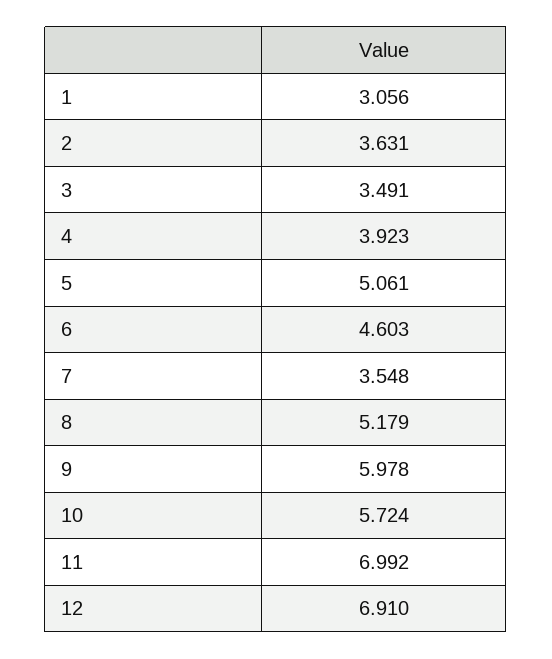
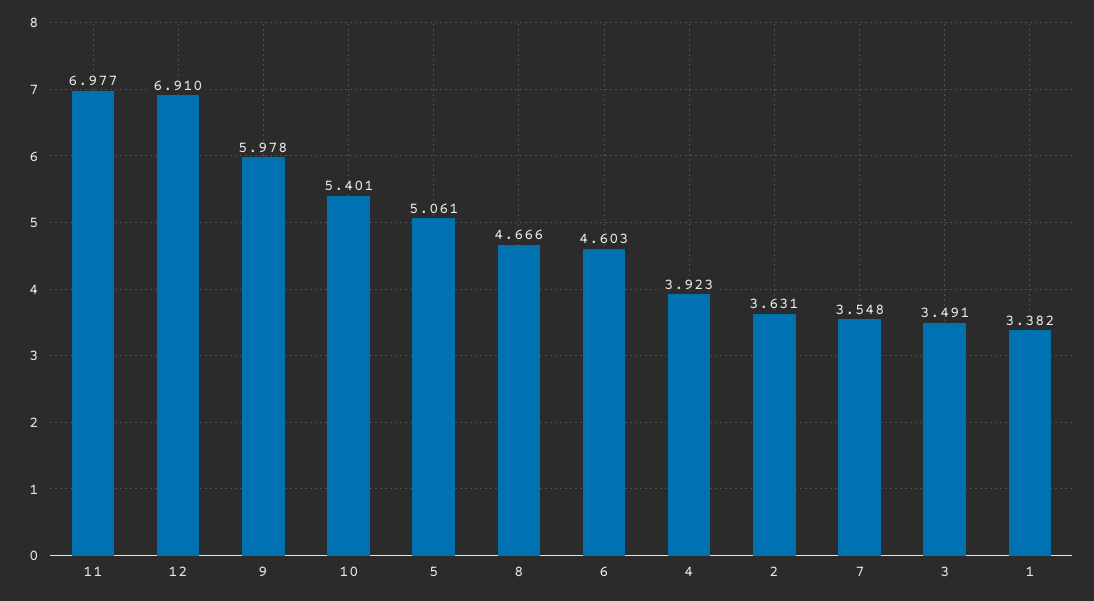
  {
-   "1": 3.056,
+   "1": 3.382,
    "2": 3.631,
    "3": 3.491,
    "4": 3.923,
    "5": 5.061,
    "6": 4.603,
    "7": 3.548,
-   "8": 5.179,
+   "8": 4.666,
    "9": 5.978,
-   "10": 5.724,
+   "10": 5.401,
-   "11": 6.992,
+   "11": 6.977,
    "12": 6.91
  }

